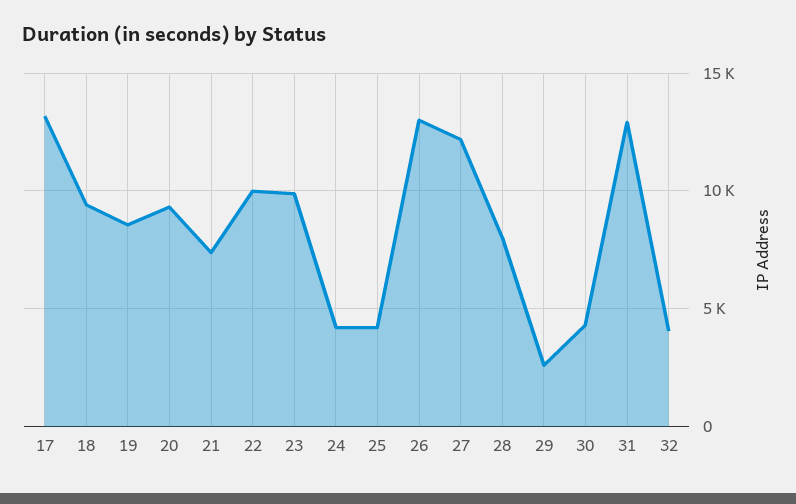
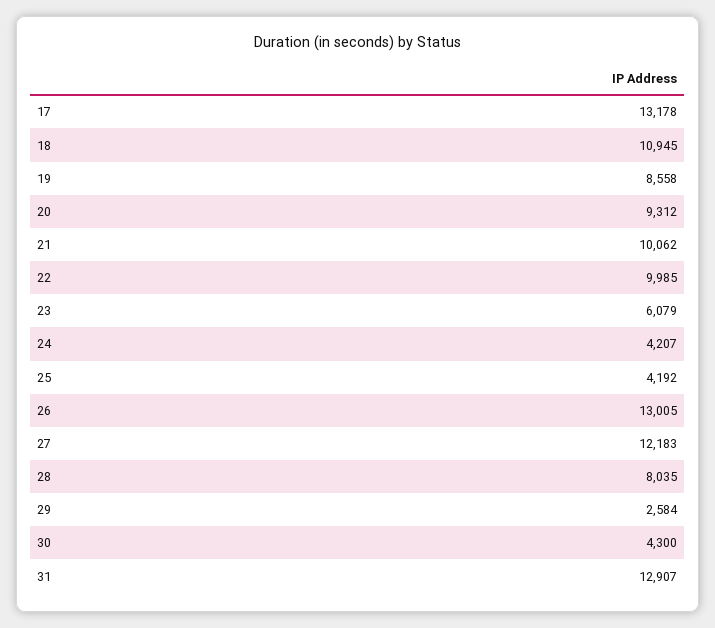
  {
    "17": 13178,
-   "18": 9500,
+   "18": 10945,
    "19": 8558,
    "20": 9312,
-   "21": 7500,
+   "21": 10062,
    "22": 9985,
-   "23": 10000,
+   "23": 6079,
    "24": 4207,
    "25": 4192,
    "26": 13005,
    "27": 12183,
    "28": 8035,
    "29": 2584,
    "30": 4300,
-   "31": 12907,
+   "31": 12907
-   "32": 4000
  }

